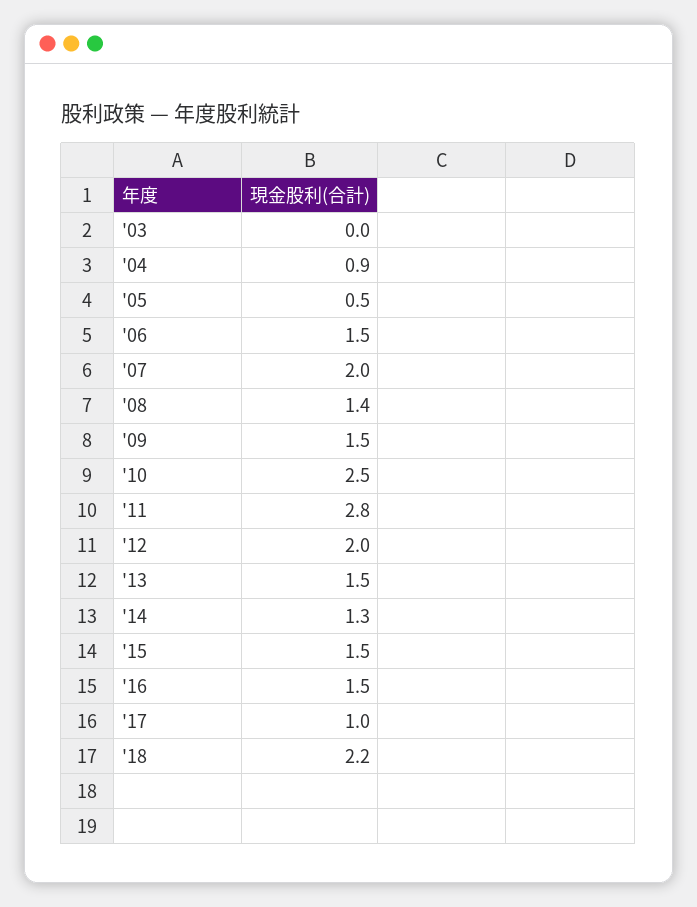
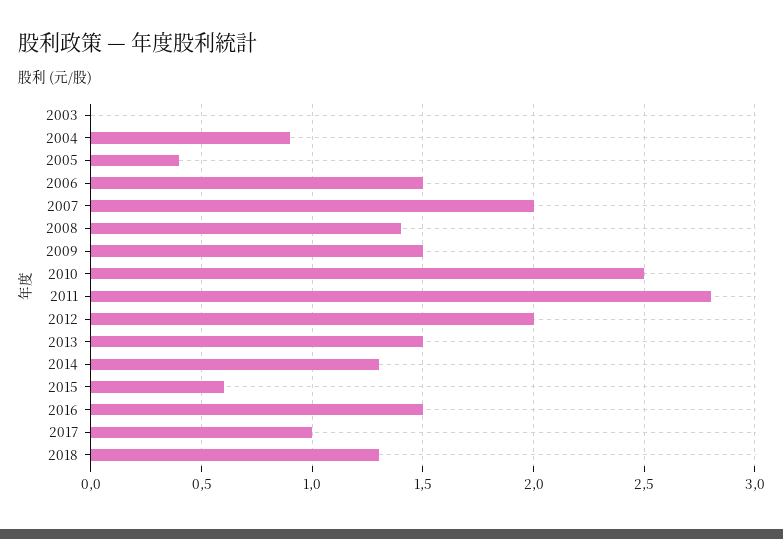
  {
    "'03": 0,
    "'04": 0.9,
-   "'05": 0.5,
+   "'05": 0.4,
    "'06": 1.5,
    "'07": 2,
    "'08": 1.4,
    "'09": 1.5,
    "'10": 2.5,
    "'11": 2.8,
    "'12": 2,
    "'13": 1.5,
    "'14": 1.3,
-   "'15": 1.5,
+   "'15": 0.6,
    "'16": 1.5,
    "'17": 1,
-   "'18": 2.2
+   "'18": 1.3
  }

